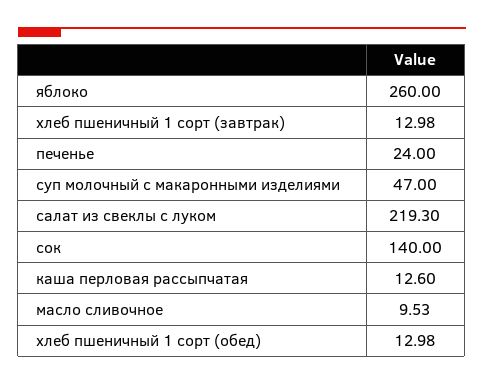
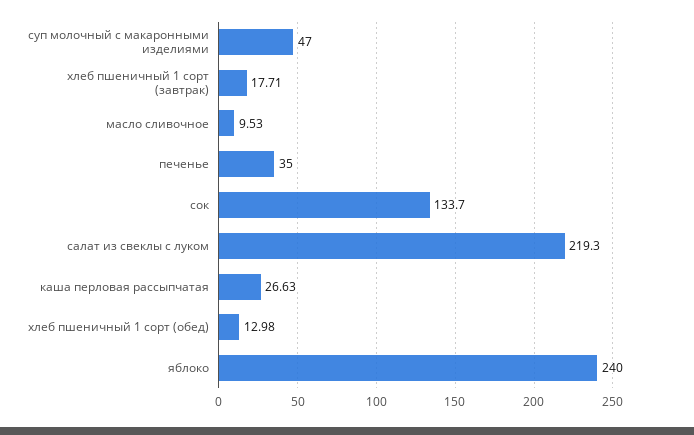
  {
-   "яблоко": 260,
+   "яблоко": 240,
-   "хлеб пшеничный 1 сорт (завтрак)": 12.98,
+   "хлеб пшеничный 1 сорт (завтрак)": 17.71,
-   "печенье": 24,
+   "печенье": 35,
    "суп молочный с макаронными изделиями": 47,
    "салат из свеклы с луком": 219.3,
-   "сок": 140,
+   "сок": 133.7,
-   "каша перловая рассыпчатая": 12.6,
+   "каша перловая рассыпчатая": 26.63,
    "масло сливочное": 9.53,
    "хлеб пшеничный 1 сорт (обед)": 12.98
  }

